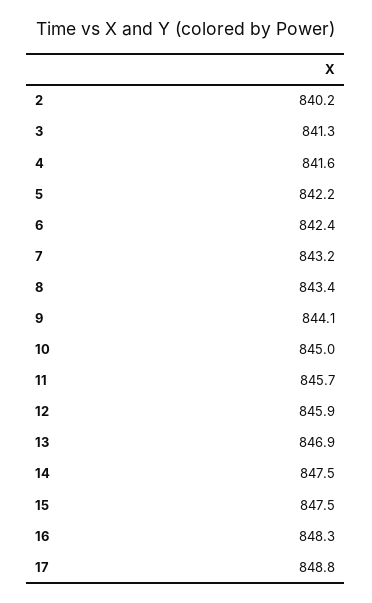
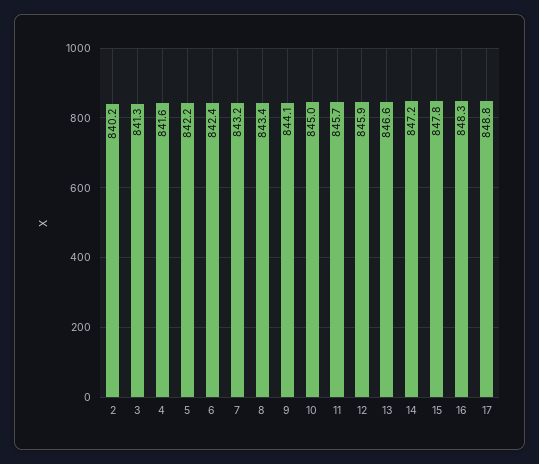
  {
    "2": 840.2,
    "3": 841.3,
    "4": 841.6,
    "5": 842.2,
    "6": 842.4,
    "7": 843.2,
    "8": 843.4,
    "9": 844.1,
    "10": 845,
    "11": 845.7,
    "12": 845.9,
-   "13": 846.9,
+   "13": 846.6,
-   "14": 847.5,
+   "14": 847.2,
-   "15": 847.5,
+   "15": 847.8,
    "16": 848.3,
    "17": 848.8
  }

